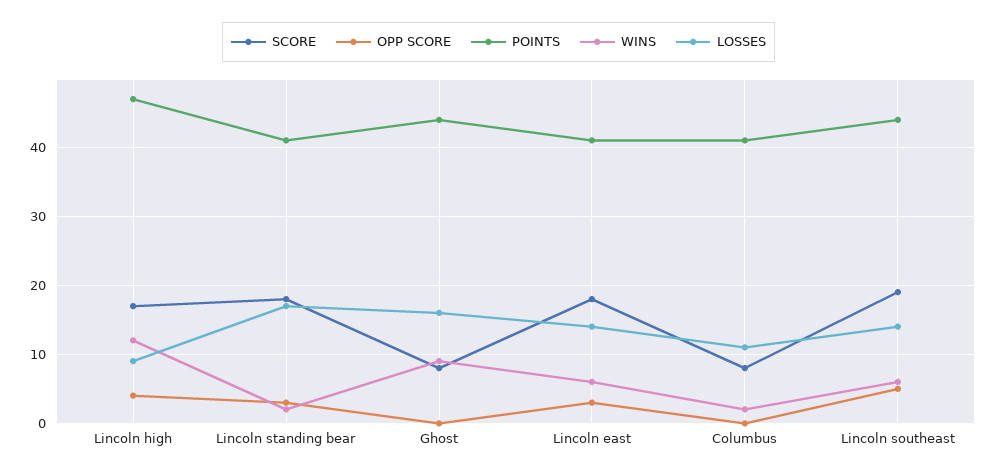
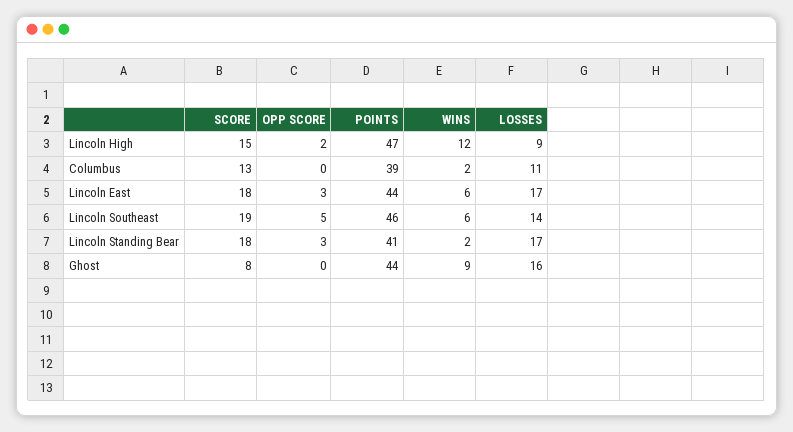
  {
    "SCORE": {
-     "Lincoln high": 17,
+     "Lincoln high": 15,
      "Lincoln standing bear": 18,
      "Ghost": 8,
      "Lincoln east": 18,
-     "Columbus": 8,
+     "Columbus": 13,
      "Lincoln southeast": 19
    },
    "OPP SCORE": {
-     "Lincoln high": 4,
+     "Lincoln high": 2,
      "Lincoln standing bear": 3,
      "Ghost": 0,
      "Lincoln east": 3,
      "Columbus": 0,
      "Lincoln southeast": 5
    },
    "POINTS": {
      "Lincoln high": 47,
      "Lincoln standing bear": 41,
      "Ghost": 44,
-     "Lincoln east": 41,
+     "Lincoln east": 44,
-     "Columbus": 41,
+     "Columbus": 39,
-     "Lincoln southeast": 44
+     "Lincoln southeast": 46
    },
    "WINS": {
      "Lincoln high": 12,
      "Lincoln standing bear": 2,
      "Ghost": 9,
      "Lincoln east": 6,
      "Columbus": 2,
      "Lincoln southeast": 6
    },
    "LOSSES": {
      "Lincoln high": 9,
      "Lincoln standing bear": 17,
      "Ghost": 16,
-     "Lincoln east": 14,
+     "Lincoln east": 17,
      "Columbus": 11,
      "Lincoln southeast": 14
    }
  }

